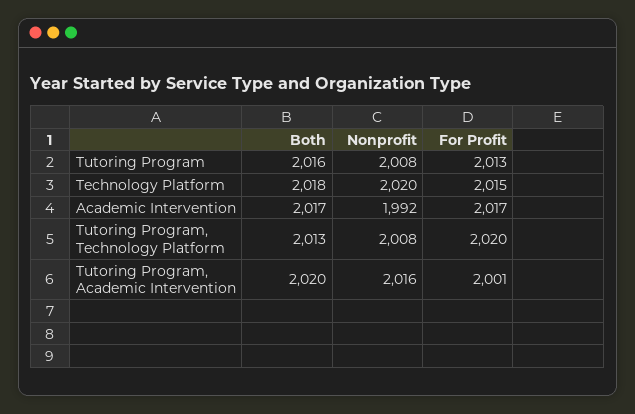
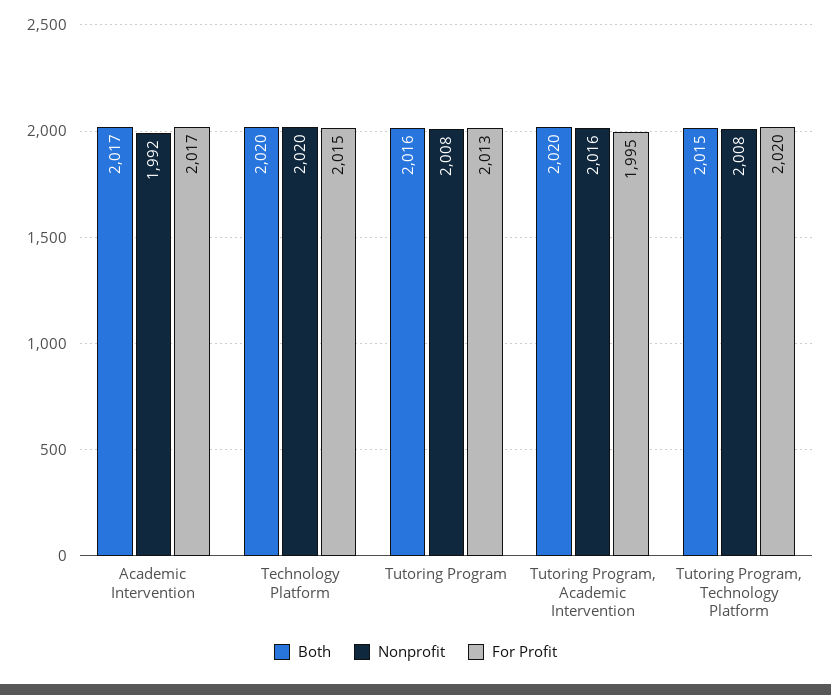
  {
    "Both": {
      "Tutoring Program": 2016,
-     "Technology Platform": 2018,
+     "Technology Platform": 2020,
      "Academic Intervention": 2017,
-     "Tutoring Program, Technology Platform": 2013,
+     "Tutoring Program, Technology Platform": 2015,
      "Tutoring Program, Academic Intervention": 2020
    },
    "Nonprofit": {
      "Tutoring Program": 2008,
      "Technology Platform": 2020,
      "Academic Intervention": 1992,
      "Tutoring Program, Technology Platform": 2008,
      "Tutoring Program, Academic Intervention": 2016
    },
    "For Profit": {
      "Tutoring Program": 2013,
      "Technology Platform": 2015,
      "Academic Intervention": 2017,
      "Tutoring Program, Technology Platform": 2020,
-     "Tutoring Program, Academic Intervention": 2001
+     "Tutoring Program, Academic Intervention": 1995
    }
  }

